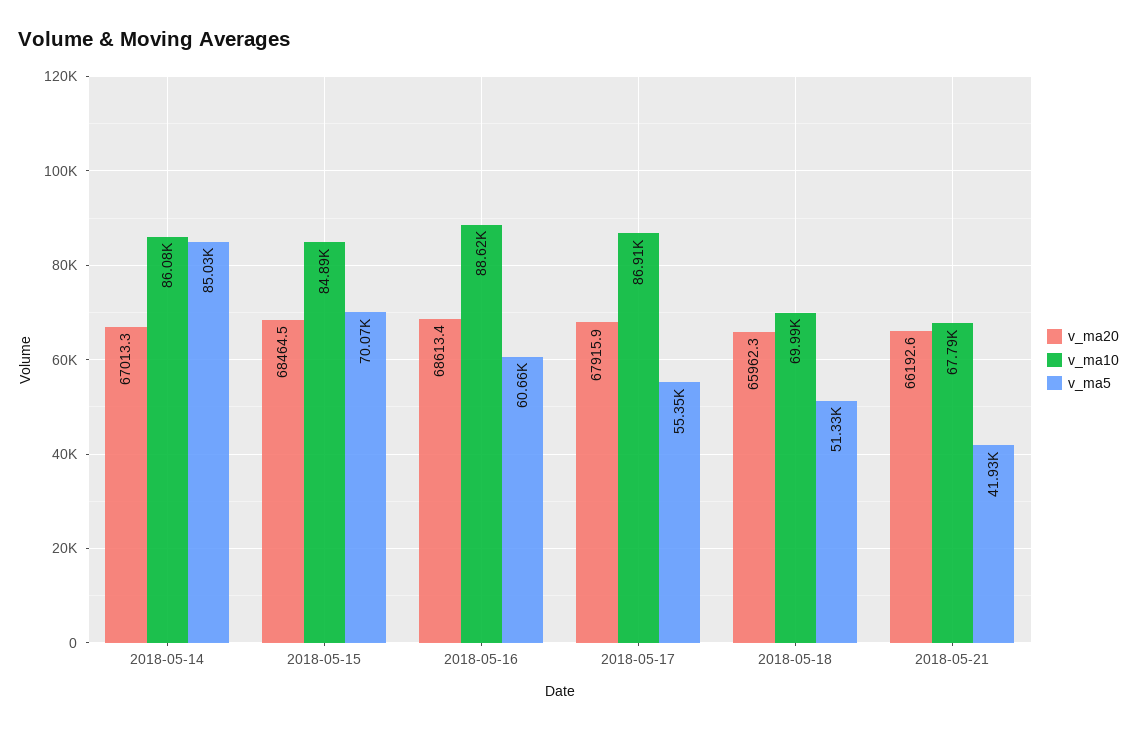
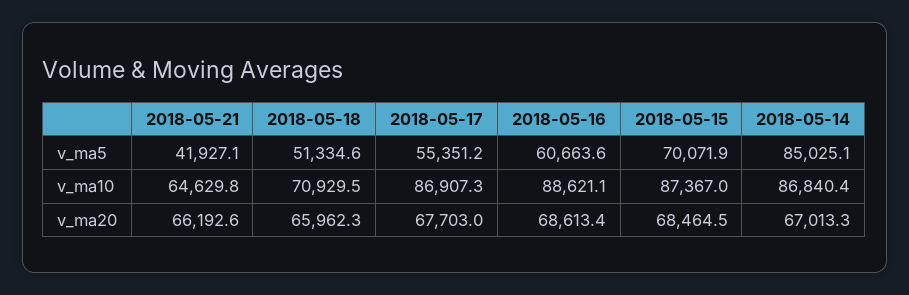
  {
    "v_ma20": {
      "2018-05-14": 67013.3,
      "2018-05-15": 68464.5,
      "2018-05-16": 68613.4,
-     "2018-05-17": 67915.9,
+     "2018-05-17": 67703,
      "2018-05-18": 65962.3,
      "2018-05-21": 66192.6
    },
    "v_ma10": {
-     "2018-05-14": 86080,
+     "2018-05-14": 86840.4,
-     "2018-05-15": 84890,
+     "2018-05-15": 87367,
      "2018-05-16": 88621.1,
      "2018-05-17": 86907.3,
-     "2018-05-18": 69990,
+     "2018-05-18": 70929.5,
-     "2018-05-21": 67790
+     "2018-05-21": 64629.8
    },
    "v_ma5": {
      "2018-05-14": 85025.1,
      "2018-05-15": 70071.9,
      "2018-05-16": 60663.6,
      "2018-05-17": 55351.2,
      "2018-05-18": 51334.6,
      "2018-05-21": 41927.1
    }
  }

